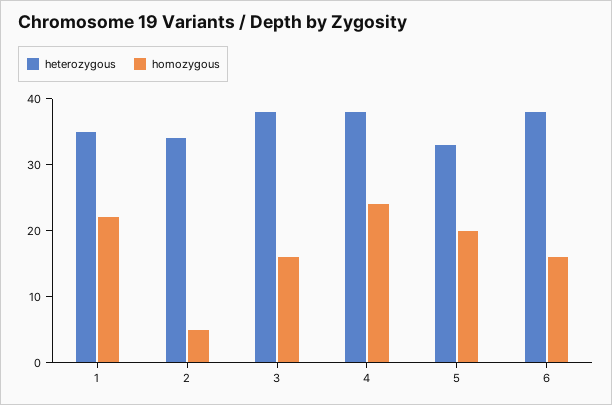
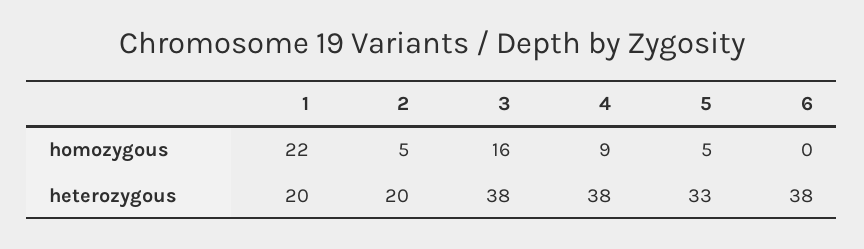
  {
    "heterozygous": {
-     "1": 35,
+     "1": 20,
-     "2": 35,
+     "2": 20,
      "3": 38,
      "4": 38,
      "5": 33,
      "6": 38
    },
    "homozygous": {
      "1": 22,
      "2": 5,
      "3": 16,
-     "4": 25,
+     "4": 9,
-     "5": 20,
+     "5": 5,
-     "6": 15
+     "6": 0
    }
  }

